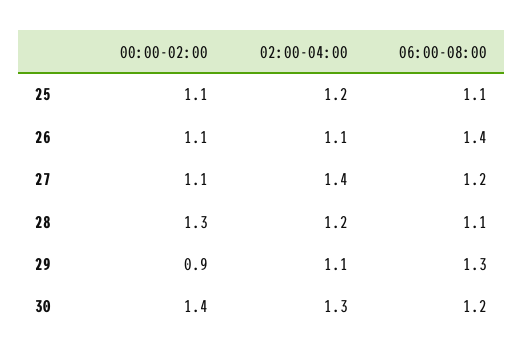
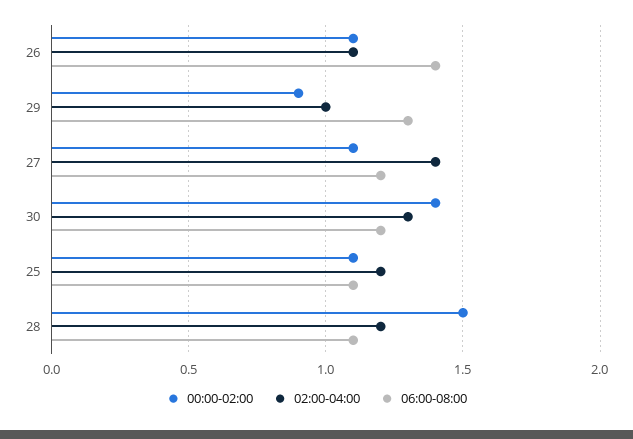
  {
    "00:00-02:00": {
      "25": 1.1,
      "26": 1.1,
      "27": 1.1,
-     "28": 1.3,
+     "28": 1.5,
      "29": 0.9,
      "30": 1.4
    },
    "02:00-04:00": {
      "25": 1.2,
      "26": 1.1,
      "27": 1.4,
      "28": 1.2,
-     "29": 1.1,
+     "29": 1,
      "30": 1.3
    },
    "06:00-08:00": {
      "25": 1.1,
      "26": 1.4,
      "27": 1.2,
      "28": 1.1,
      "29": 1.3,
      "30": 1.2
    }
  }

